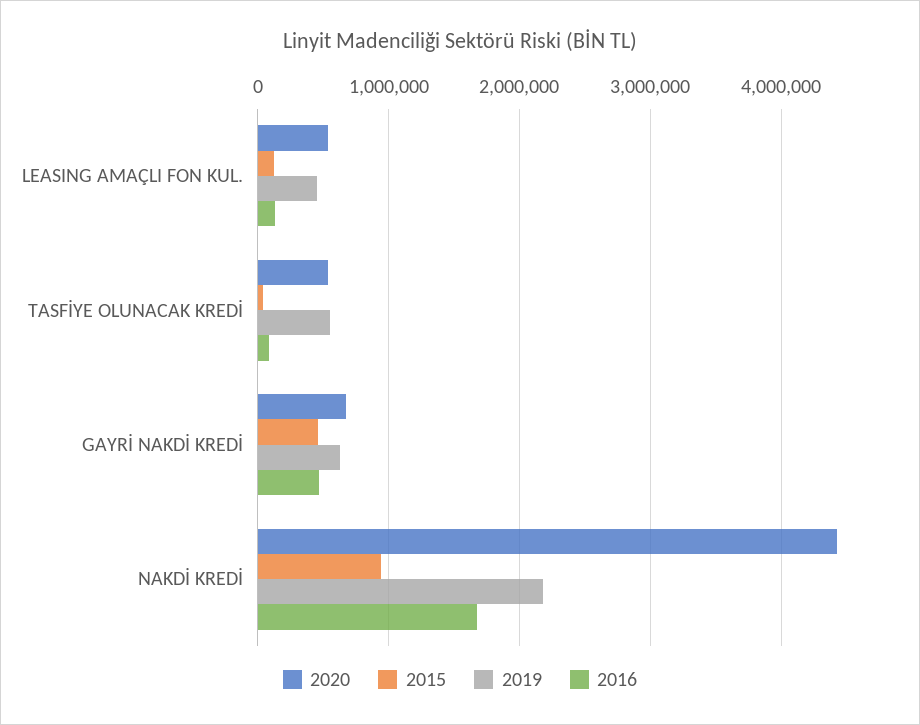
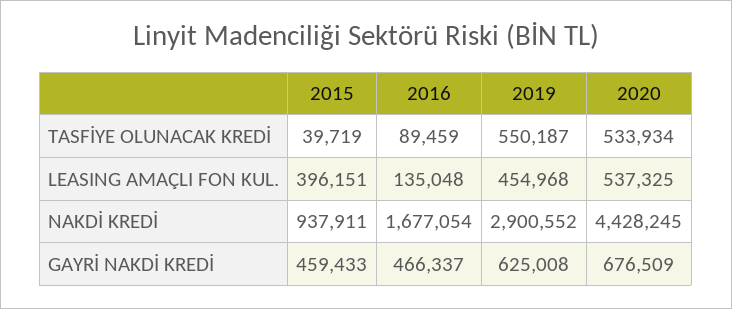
  {
    "2020": {
      "LEASING AMAÇLI FON KUL.": 537325,
      "TASFİYE OLUNACAK KREDİ": 533934,
      "GAYRİ NAKDİ KREDİ": 676509,
      "NAKDİ KREDİ": 4428245
    },
    "2015": {
-     "LEASING AMAÇLI FON KUL.": 100000,
+     "LEASING AMAÇLI FON KUL.": 396151,
      "TASFİYE OLUNACAK KREDİ": 39719,
      "GAYRİ NAKDİ KREDİ": 459433,
      "NAKDİ KREDİ": 937911
    },
    "2019": {
      "LEASING AMAÇLI FON KUL.": 454968,
      "TASFİYE OLUNACAK KREDİ": 550187,
      "GAYRİ NAKDİ KREDİ": 625008,
-     "NAKDİ KREDİ": 2200000
+     "NAKDİ KREDİ": 2900552
    },
    "2016": {
      "LEASING AMAÇLI FON KUL.": 135048,
      "TASFİYE OLUNACAK KREDİ": 89459,
      "GAYRİ NAKDİ KREDİ": 466337,
      "NAKDİ KREDİ": 1677054
    }
  }

